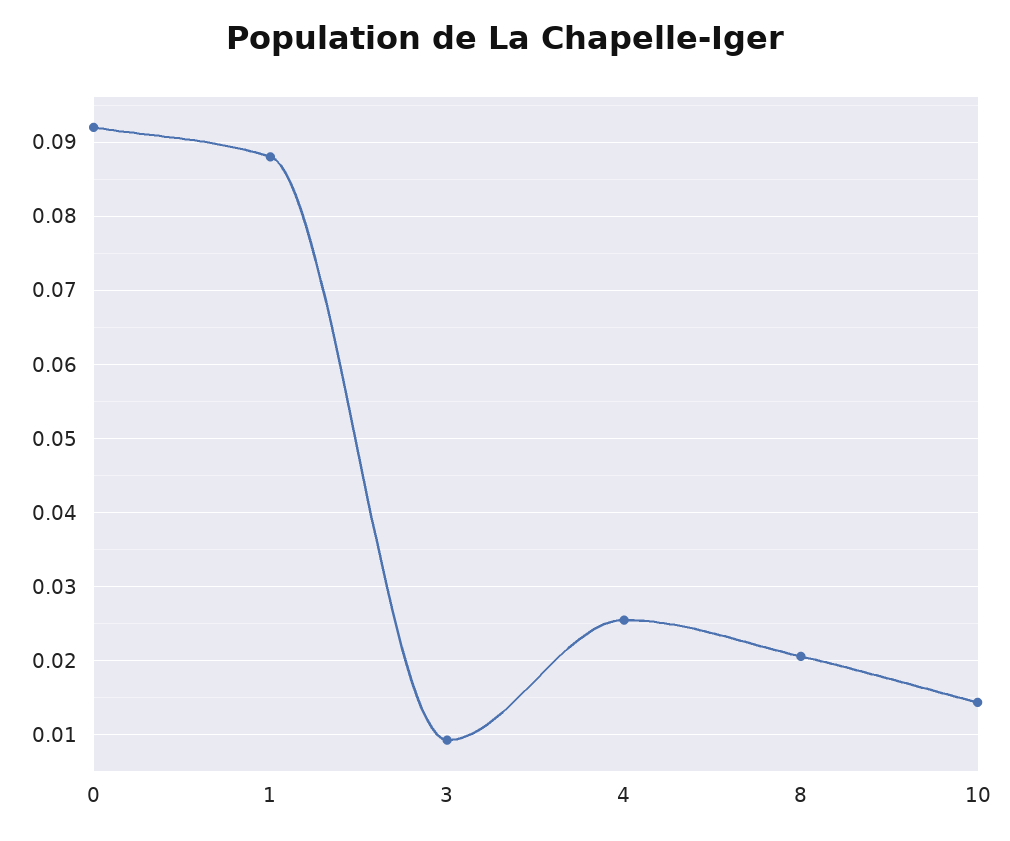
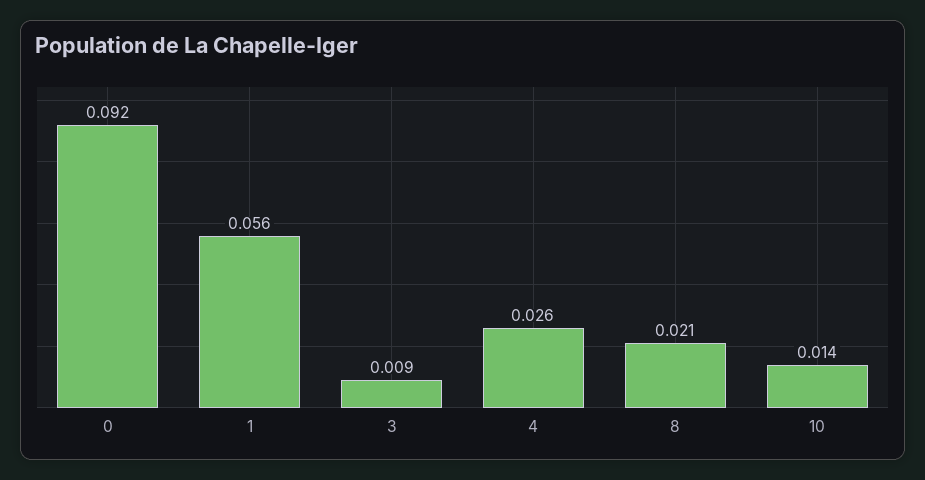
  {
    "0": 0.092,
-   "1": 0.088,
+   "1": 0.056,
    "3": 0.009,
    "4": 0.026,
    "8": 0.021,
    "10": 0.014
  }

